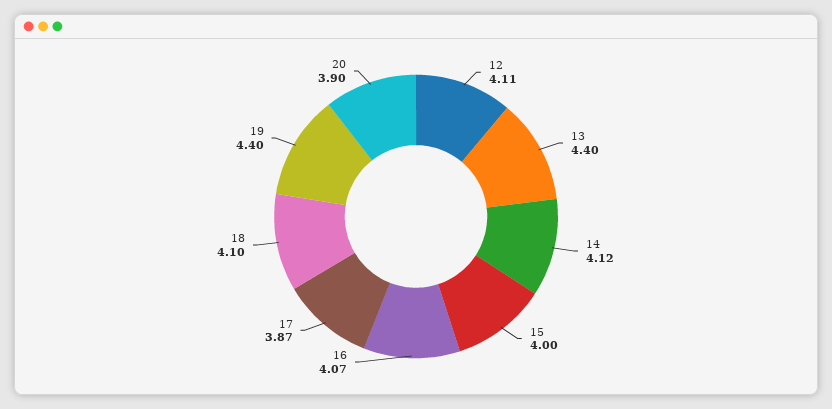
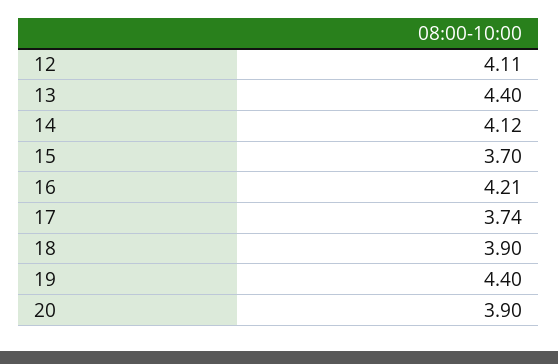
  {
    "12": 4.11,
    "13": 4.4,
    "14": 4.12,
-   "15": 4,
+   "15": 3.7,
-   "16": 4.07,
+   "16": 4.21,
-   "17": 3.87,
+   "17": 3.74,
-   "18": 4.1,
+   "18": 3.9,
    "19": 4.4,
    "20": 3.9
  }

